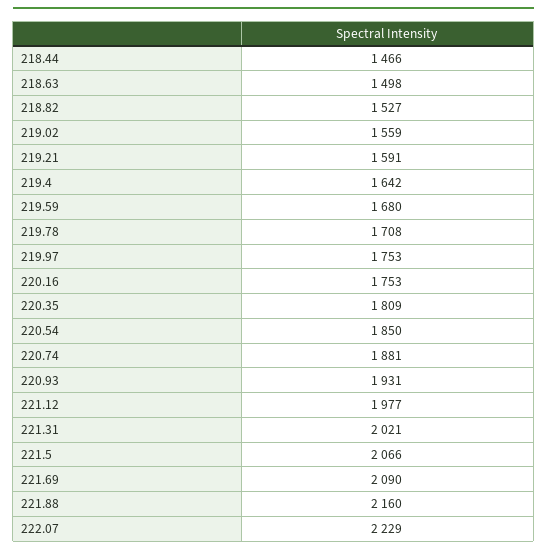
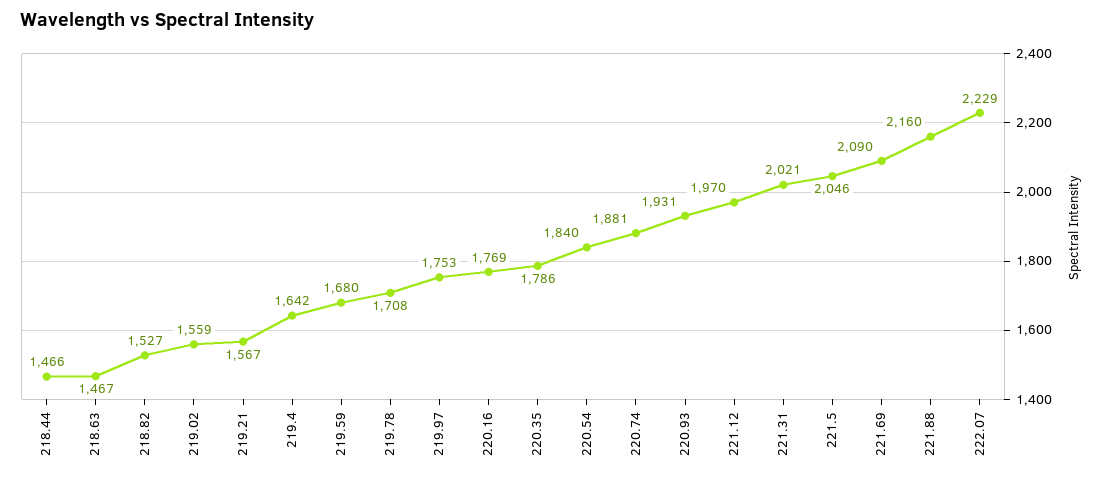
  {
    "218.44": 1466,
-   "218.63": 1498,
+   "218.63": 1467,
    "218.82": 1527,
    "219.02": 1559,
-   "219.21": 1591,
+   "219.21": 1567,
    "219.4": 1642,
    "219.59": 1680,
    "219.78": 1708,
    "219.97": 1753,
-   "220.16": 1753,
+   "220.16": 1769,
-   "220.35": 1809,
+   "220.35": 1786,
-   "220.54": 1850,
+   "220.54": 1840,
    "220.74": 1881,
    "220.93": 1931,
-   "221.12": 1977,
+   "221.12": 1970,
    "221.31": 2021,
-   "221.5": 2066,
+   "221.5": 2046,
    "221.69": 2090,
    "221.88": 2160,
    "222.07": 2229
  }

